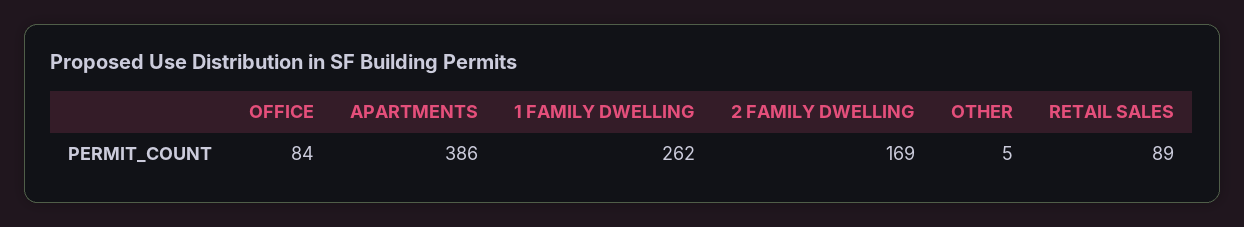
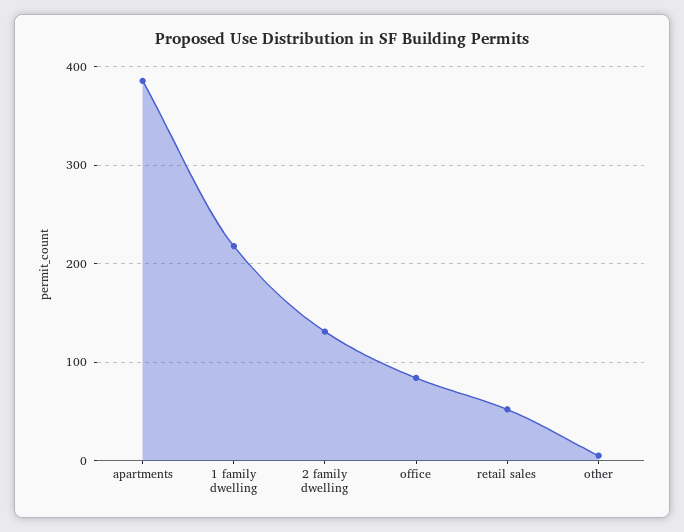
  {
    "OFFICE": 84,
    "APARTMENTS": 386,
-   "1 FAMILY DWELLING": 262,
+   "1 FAMILY DWELLING": 220,
-   "2 FAMILY DWELLING": 169,
+   "2 FAMILY DWELLING": 130,
    "OTHER": 5,
-   "RETAIL SALES": 89
+   "RETAIL SALES": 50
  }

